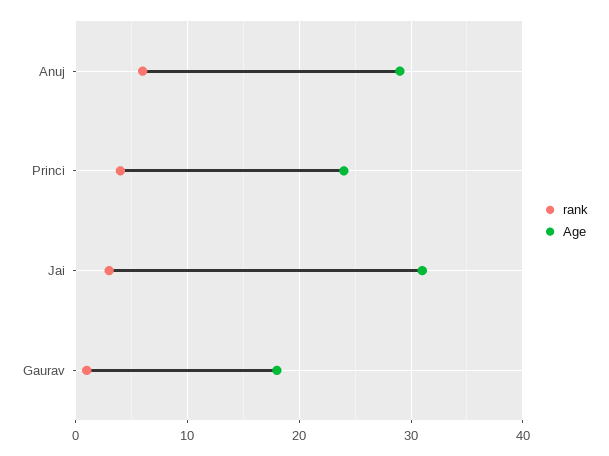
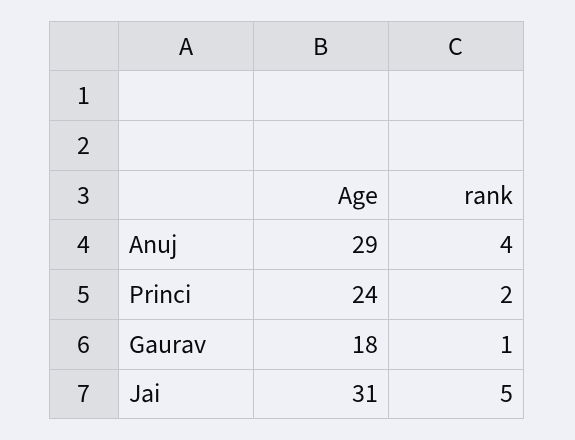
  {
    "rank": {
-     "Anuj": 6,
+     "Anuj": 4,
-     "Princi": 4,
+     "Princi": 2,
-     "Jai": 3,
+     "Jai": 5,
      "Gaurav": 1
    },
    "Age": {
      "Anuj": 29,
      "Princi": 24,
      "Jai": 31,
      "Gaurav": 18
    }
  }

